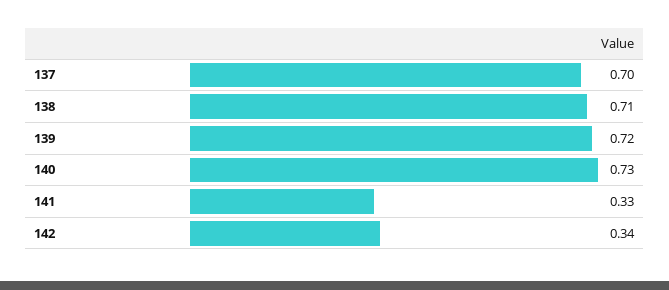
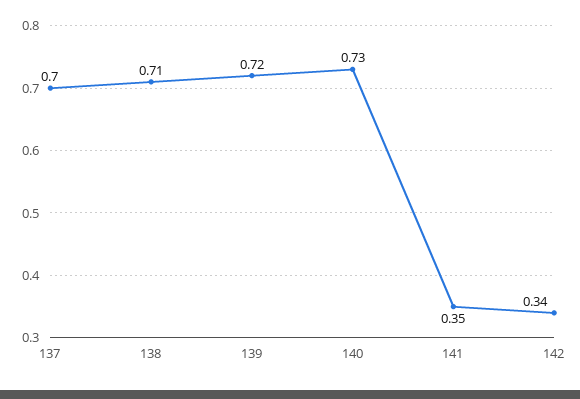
  {
    "137": 0.7,
    "138": 0.71,
    "139": 0.72,
    "140": 0.73,
-   "141": 0.33,
+   "141": 0.35,
    "142": 0.34
  }

